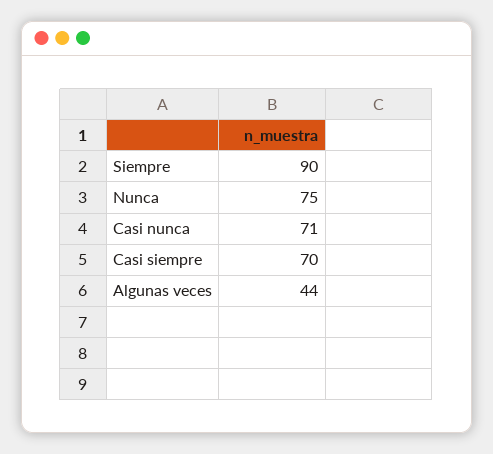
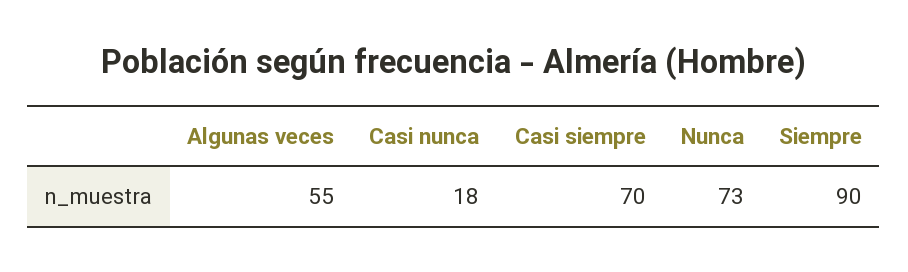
  {
    "Siempre": 90,
-   "Nunca": 75,
+   "Nunca": 73,
-   "Casi nunca": 71,
+   "Casi nunca": 18,
    "Casi siempre": 70,
-   "Algunas veces": 44
+   "Algunas veces": 55
  }

